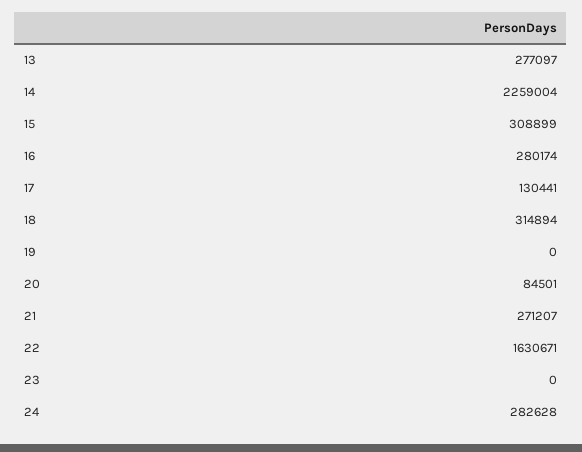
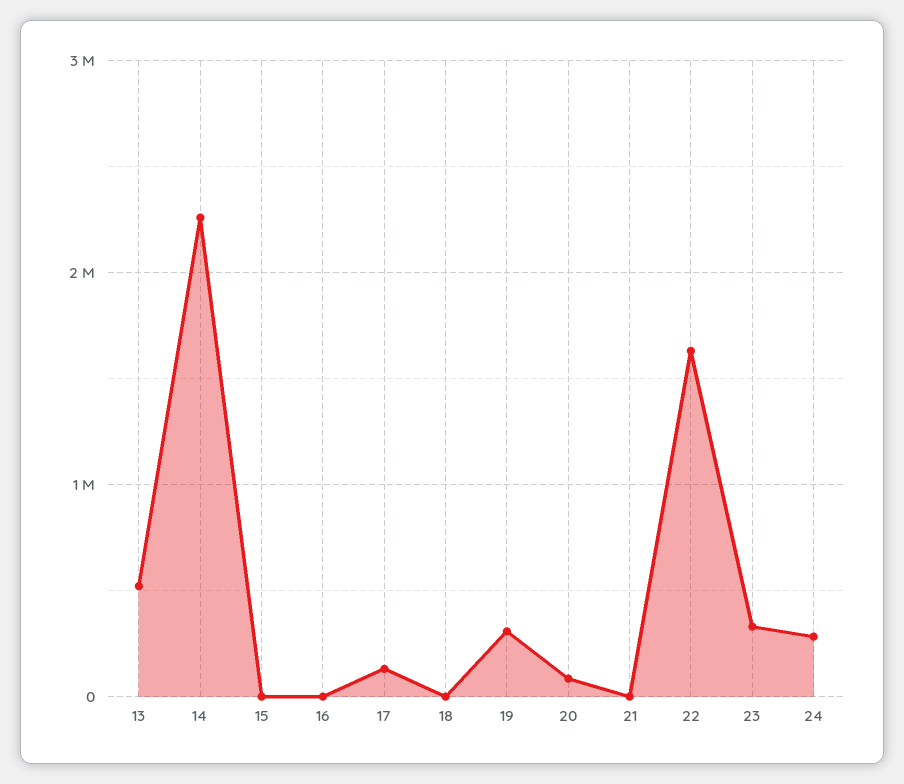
  {
-   "13": 277097,
+   "13": 500000,
    "14": 2259004,
-   "15": 308899,
+   "15": 0,
-   "16": 280174,
+   "16": 0,
    "17": 130441,
-   "18": 314894,
+   "18": 0,
-   "19": 0,
+   "19": 300000,
    "20": 84501,
-   "21": 271207,
+   "21": 0,
    "22": 1630671,
-   "23": 0,
+   "23": 300000,
    "24": 282628
  }

